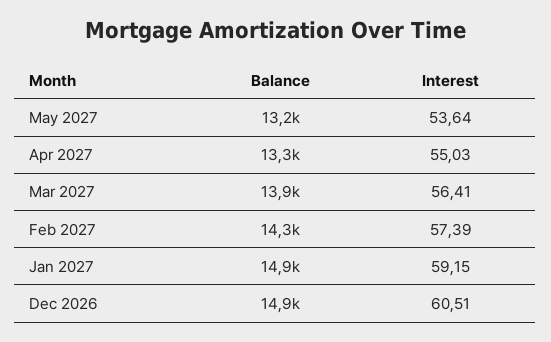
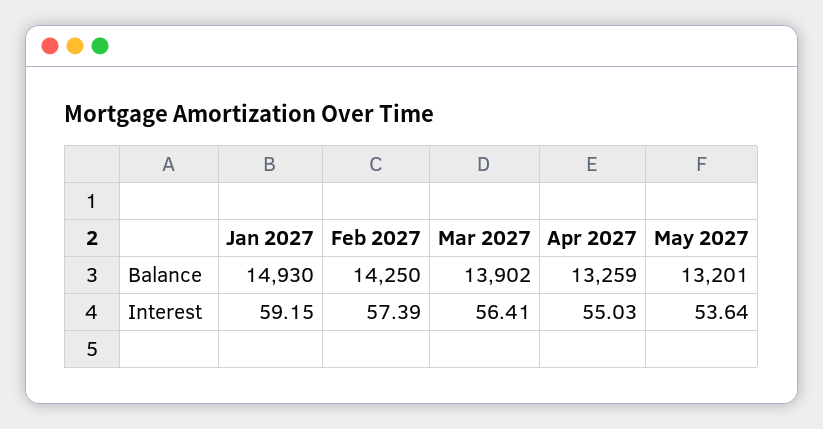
  {
    "Balance": {
      "May 2027": 13201,
      "Apr 2027": 13259,
      "Mar 2027": 13902,
      "Feb 2027": 14250,
-     "Jan 2027": 14930,
+     "Jan 2027": 14930
-     "Dec 2026": 14900
    },
    "Interest": {
      "May 2027": 53.64,
      "Apr 2027": 55.03,
      "Mar 2027": 56.41,
      "Feb 2027": 57.39,
-     "Jan 2027": 59.15,
+     "Jan 2027": 59.15
-     "Dec 2026": 60.51
    }
  }

